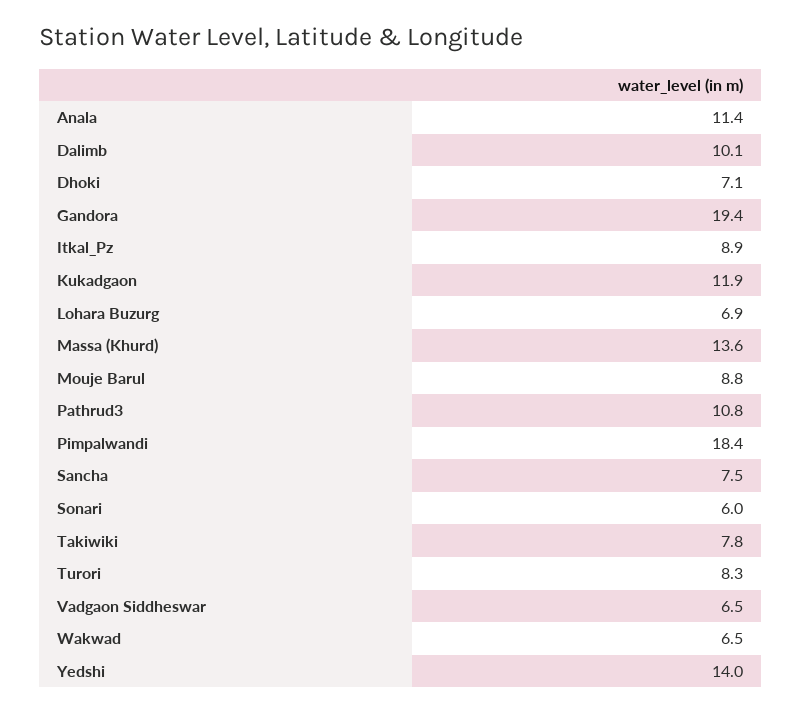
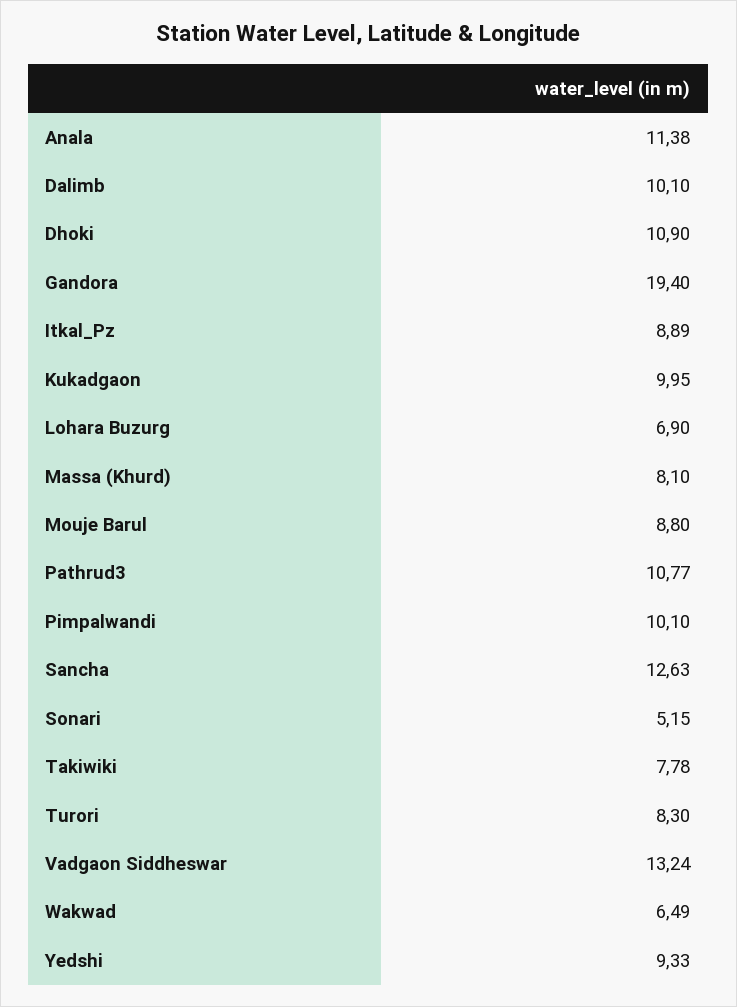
  {
    "Anala": 11.38,
    "Dalimb": 10.1,
-   "Dhoki": 7.1,
+   "Dhoki": 10.9,
    "Gandora": 19.4,
    "Itkal_Pz": 8.89,
-   "Kukadgaon": 11.9,
+   "Kukadgaon": 9.95,
    "Lohara Buzurg": 6.9,
-   "Massa (Khurd)": 13.6,
+   "Massa (Khurd)": 8.1,
    "Mouje Barul": 8.8,
    "Pathrud3": 10.77,
-   "Pimpalwandi": 18.4,
+   "Pimpalwandi": 10.1,
-   "Sancha": 7.5,
+   "Sancha": 12.63,
-   "Sonari": 6,
+   "Sonari": 5.15,
    "Takiwiki": 7.78,
    "Turori": 8.3,
-   "Vadgaon Siddheswar": 6.5,
+   "Vadgaon Siddheswar": 13.24,
    "Wakwad": 6.49,
-   "Yedshi": 14
+   "Yedshi": 9.33
  }

